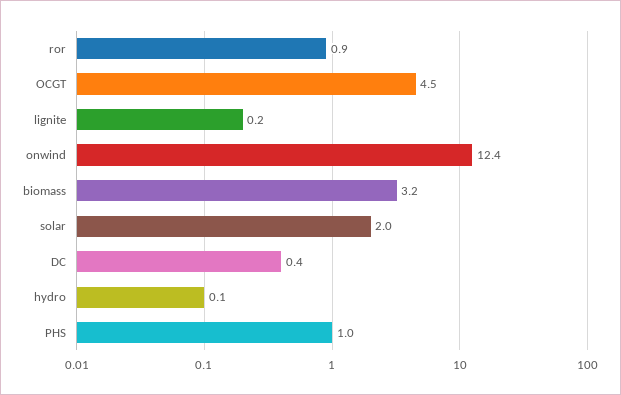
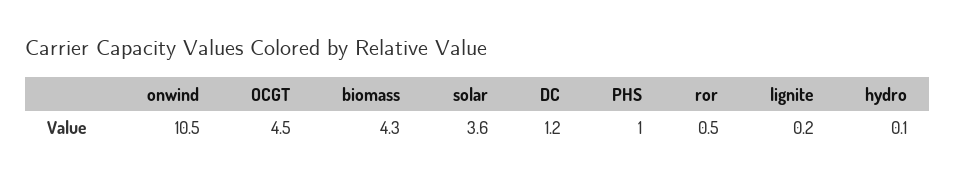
  {
-   "ror": 0.9,
+   "ror": 0.5,
    "OCGT": 4.5,
    "lignite": 0.2,
-   "onwind": 12.4,
+   "onwind": 10.5,
-   "biomass": 3.2,
+   "biomass": 4.3,
-   "solar": 2,
+   "solar": 3.6,
-   "DC": 0.4,
+   "DC": 1.2,
    "hydro": 0.1,
    "PHS": 1
  }

